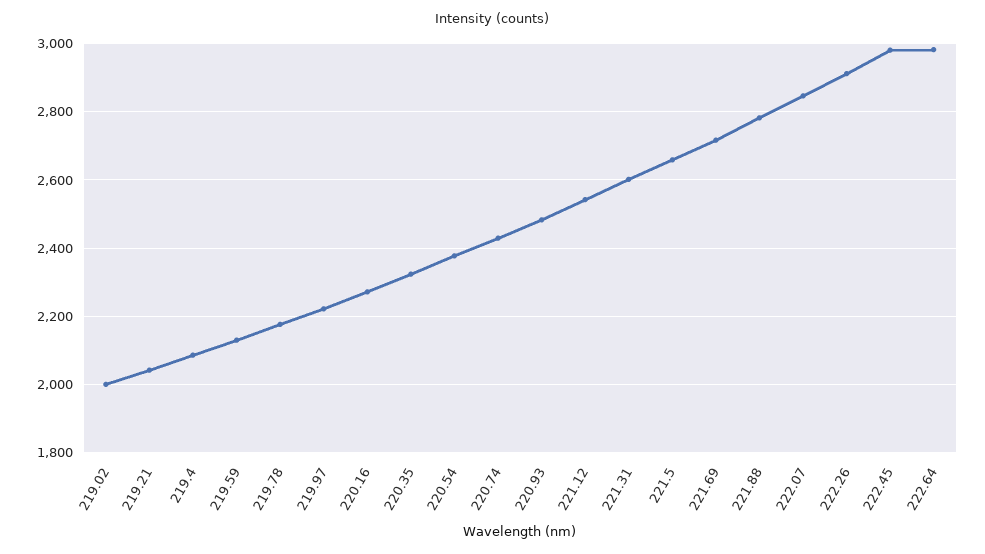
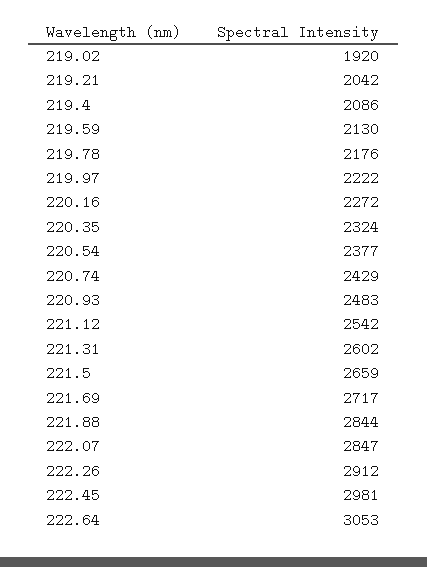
  {
-   "219.02": 2000,
+   "219.02": 1920,
    "219.21": 2042,
    "219.4": 2086,
    "219.59": 2130,
    "219.78": 2176,
    "219.97": 2222,
    "220.16": 2272,
    "220.35": 2324,
    "220.54": 2377,
    "220.74": 2429,
    "220.93": 2483,
    "221.12": 2542,
    "221.31": 2602,
    "221.5": 2659,
    "221.69": 2717,
-   "221.88": 2780,
+   "221.88": 2844,
    "222.07": 2847,
    "222.26": 2912,
    "222.45": 2981,
-   "222.64": 2980
+   "222.64": 3053
  }

